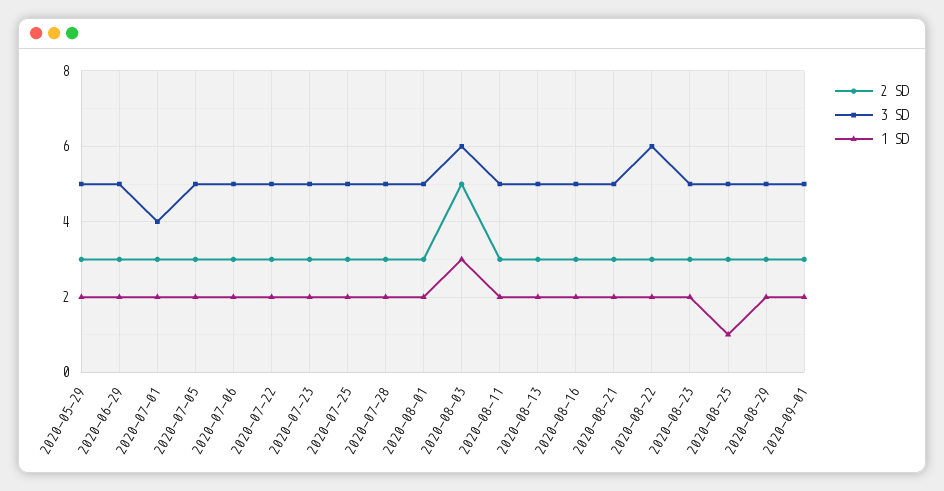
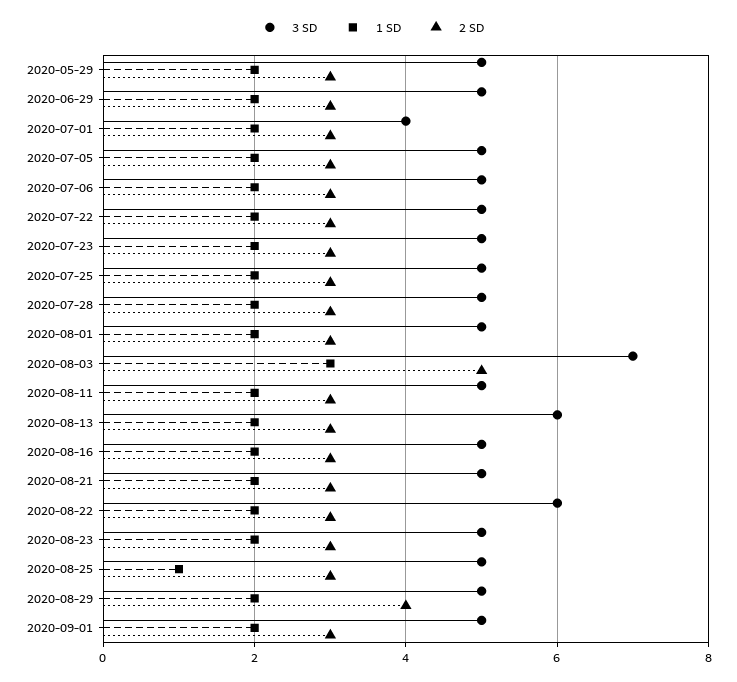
  {
    "2 SD": {
      "2020-05-29": 3,
      "2020-06-29": 3,
      "2020-07-01": 3,
      "2020-07-05": 3,
      "2020-07-06": 3,
      "2020-07-22": 3,
      "2020-07-23": 3,
      "2020-07-25": 3,
      "2020-07-28": 3,
      "2020-08-01": 3,
      "2020-08-03": 5,
      "2020-08-11": 3,
      "2020-08-13": 3,
      "2020-08-16": 3,
      "2020-08-21": 3,
      "2020-08-22": 3,
      "2020-08-23": 3,
      "2020-08-25": 3,
-     "2020-08-29": 3,
+     "2020-08-29": 4,
      "2020-09-01": 3
    },
    "3 SD": {
      "2020-05-29": 5,
      "2020-06-29": 5,
      "2020-07-01": 4,
      "2020-07-05": 5,
      "2020-07-06": 5,
      "2020-07-22": 5,
      "2020-07-23": 5,
      "2020-07-25": 5,
      "2020-07-28": 5,
      "2020-08-01": 5,
-     "2020-08-03": 6,
+     "2020-08-03": 7,
      "2020-08-11": 5,
-     "2020-08-13": 5,
+     "2020-08-13": 6,
      "2020-08-16": 5,
      "2020-08-21": 5,
      "2020-08-22": 6,
      "2020-08-23": 5,
      "2020-08-25": 5,
      "2020-08-29": 5,
      "2020-09-01": 5
    },
    "1 SD": {
      "2020-05-29": 2,
      "2020-06-29": 2,
      "2020-07-01": 2,
      "2020-07-05": 2,
      "2020-07-06": 2,
      "2020-07-22": 2,
      "2020-07-23": 2,
      "2020-07-25": 2,
      "2020-07-28": 2,
      "2020-08-01": 2,
      "2020-08-03": 3,
      "2020-08-11": 2,
      "2020-08-13": 2,
      "2020-08-16": 2,
      "2020-08-21": 2,
      "2020-08-22": 2,
      "2020-08-23": 2,
      "2020-08-25": 1,
      "2020-08-29": 2,
      "2020-09-01": 2
    }
  }

